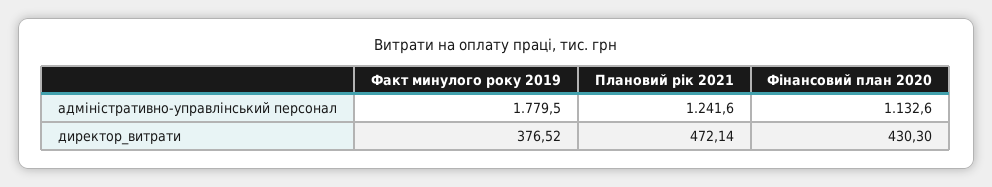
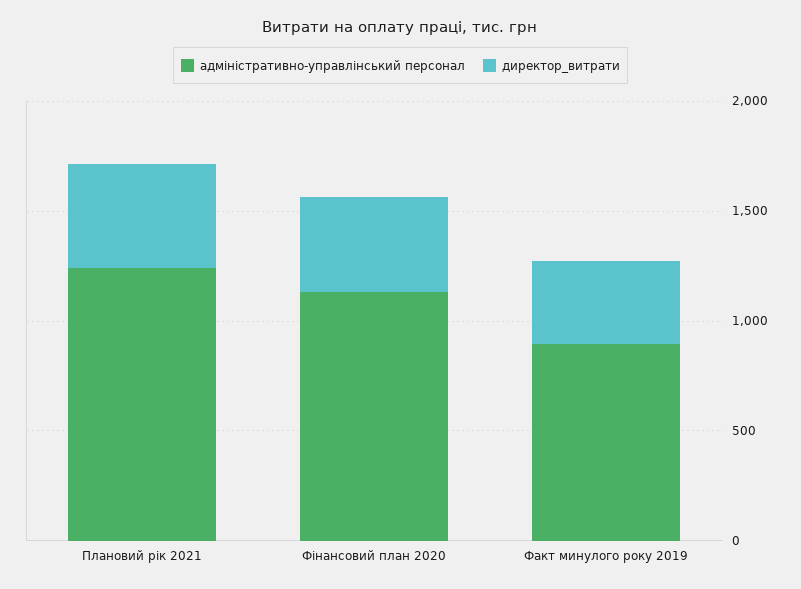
  {
    "адміністративно-управлінський персонал": {
-     "Факт минулого року 2019": 1779.5,
+     "Факт минулого року 2019": 900,
      "Плановий рік 2021": 1241.6,
      "Фінансовий план 2020": 1132.6
    },
    "директор_витрати": {
      "Факт минулого року 2019": 376.52,
      "Плановий рік 2021": 472.14,
      "Фінансовий план 2020": 430.3
    }
  }

